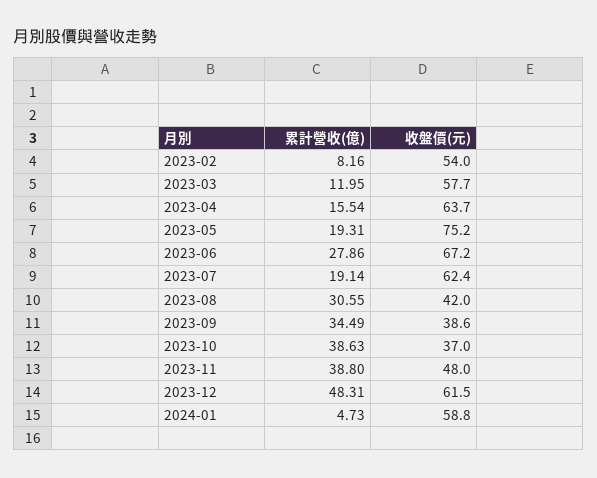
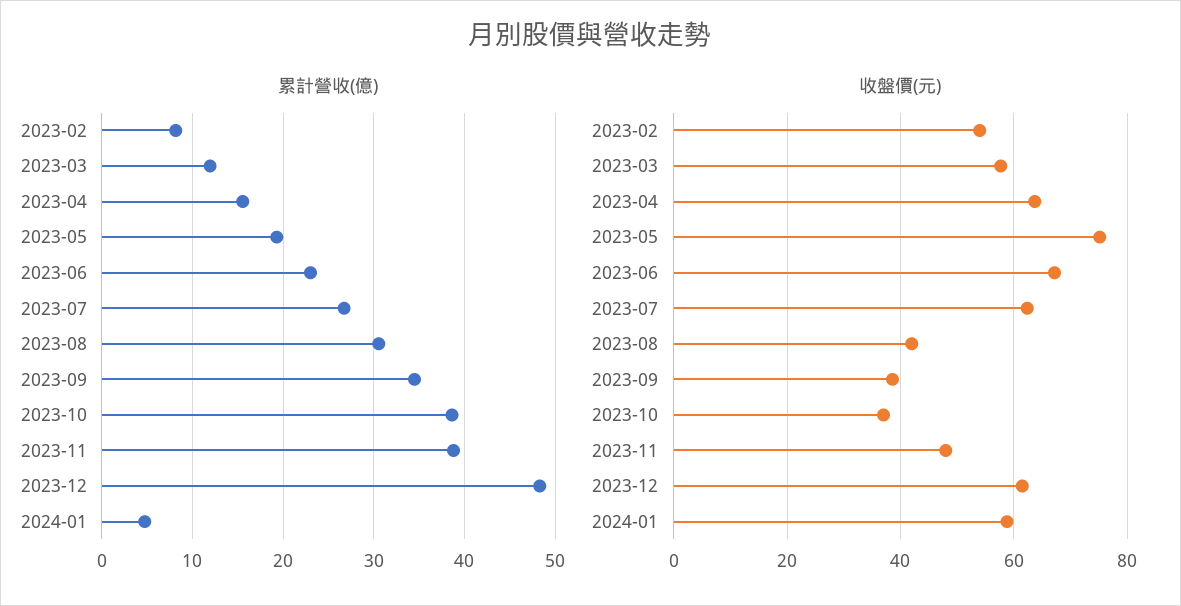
  {
    "累計營收(億)": {
      "2023-02": 8.16,
      "2023-03": 11.95,
      "2023-04": 15.54,
      "2023-05": 19.31,
-     "2023-06": 27.86,
+     "2023-06": 23,
-     "2023-07": 19.14,
+     "2023-07": 27,
      "2023-08": 30.55,
      "2023-09": 34.49,
      "2023-10": 38.63,
      "2023-11": 38.8,
      "2023-12": 48.31,
      "2024-01": 4.73
    },
    "收盤價(元)": {
      "2023-02": 54,
      "2023-03": 57.7,
      "2023-04": 63.7,
      "2023-05": 75.2,
      "2023-06": 67.2,
      "2023-07": 62.4,
      "2023-08": 42,
      "2023-09": 38.6,
      "2023-10": 37,
      "2023-11": 48,
      "2023-12": 61.5,
      "2024-01": 58.8
    }
  }

